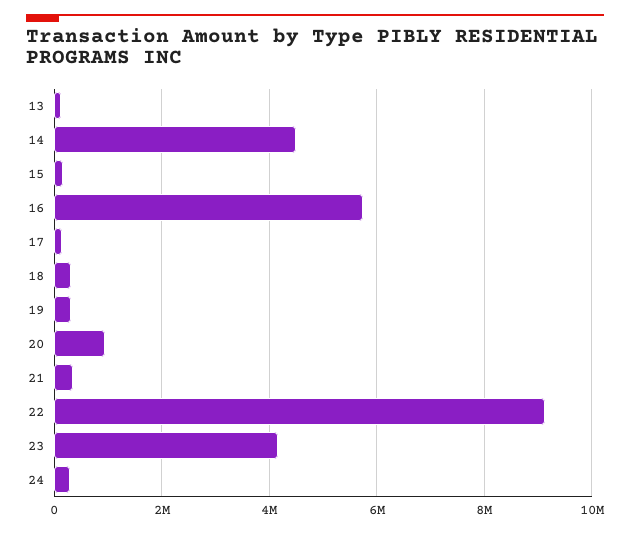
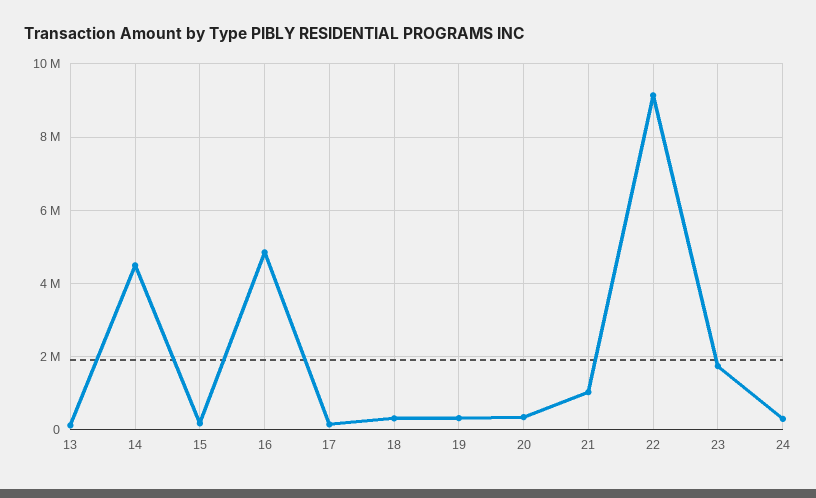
  {
    "13": 200000,
    "14": 4400000,
    "15": 200000,
-   "16": 5800000,
+   "16": 4800000,
    "17": 200000,
    "18": 400000,
    "19": 400000,
-   "20": 1000000,
+   "20": 400000,
-   "21": 400000,
+   "21": 1000000,
    "22": 9200000,
-   "23": 4200000,
+   "23": 1800000,
    "24": 200000
  }

